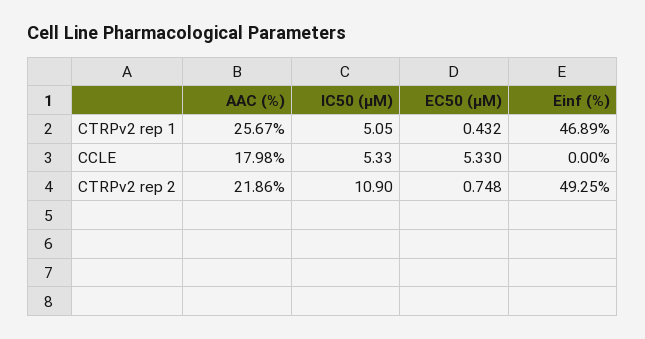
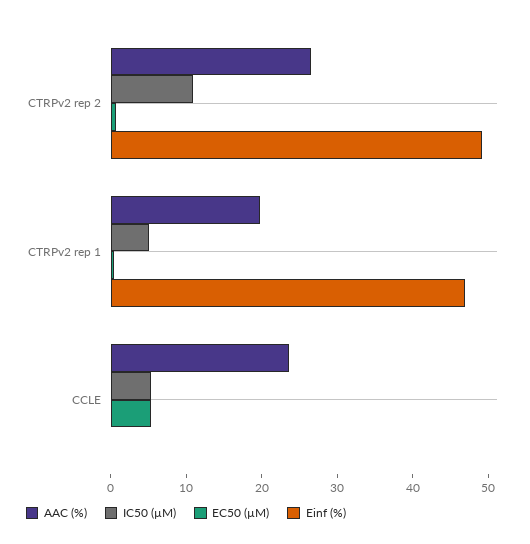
  {
    "AAC (%)": {
-     "CTRPv2 rep 1": 25.67,
+     "CTRPv2 rep 1": 20,
-     "CCLE": 17.98,
+     "CCLE": 24,
-     "CTRPv2 rep 2": 21.86
+     "CTRPv2 rep 2": 26
    },
    "IC50 (µM)": {
      "CTRPv2 rep 1": 5.05,
      "CCLE": 5.33,
      "CTRPv2 rep 2": 10.9
    },
    "EC50 (µM)": {
      "CTRPv2 rep 1": 0.432,
      "CCLE": 5.33,
      "CTRPv2 rep 2": 0.748
    },
    "Einf (%)": {
      "CTRPv2 rep 1": 46.89,
      "CCLE": 0,
      "CTRPv2 rep 2": 49.25
    }
  }

